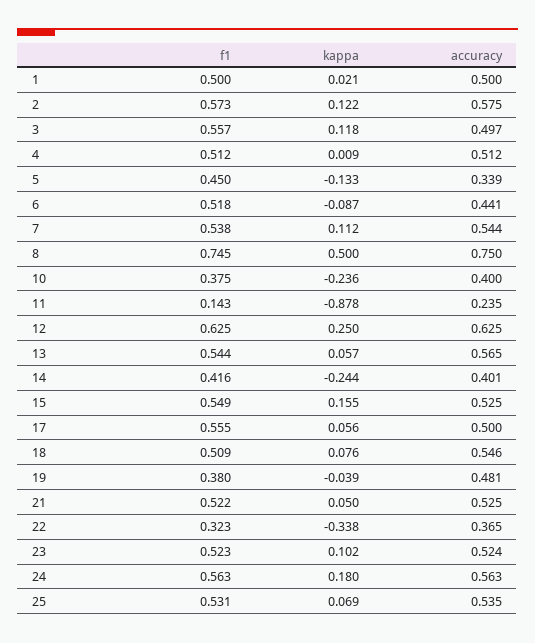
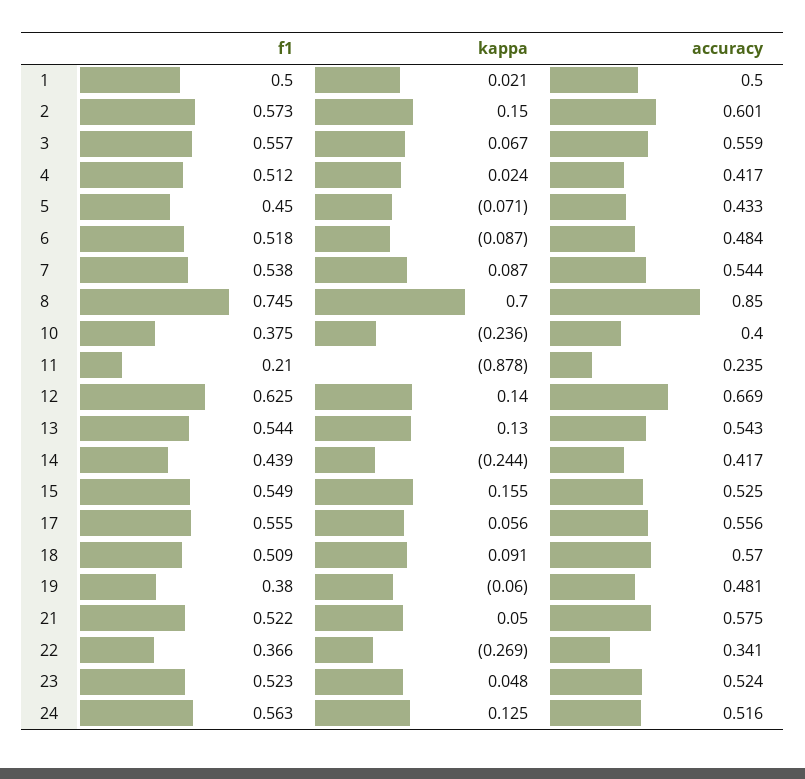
  {
    "f1": {
      "1": 0.5,
      "2": 0.573,
      "3": 0.557,
      "4": 0.512,
      "5": 0.45,
      "6": 0.518,
      "7": 0.538,
      "8": 0.745,
      "10": 0.375,
-     "11": 0.143,
+     "11": 0.21,
      "12": 0.625,
      "13": 0.544,
-     "14": 0.416,
+     "14": 0.439,
      "15": 0.549,
      "17": 0.555,
      "18": 0.509,
      "19": 0.38,
      "21": 0.522,
-     "22": 0.323,
+     "22": 0.366,
      "23": 0.523,
-     "24": 0.563,
+     "24": 0.563
-     "25": 0.531
    },
    "kappa": {
      "1": 0.021,
-     "2": 0.122,
+     "2": 0.15,
-     "3": 0.118,
+     "3": 0.067,
-     "4": 0.009,
+     "4": 0.024,
-     "5": -0.133,
+     "5": -0.071,
      "6": -0.087,
-     "7": 0.112,
+     "7": 0.087,
-     "8": 0.5,
+     "8": 0.7,
      "10": -0.236,
      "11": -0.878,
-     "12": 0.25,
+     "12": 0.14,
-     "13": 0.057,
+     "13": 0.13,
      "14": -0.244,
      "15": 0.155,
      "17": 0.056,
-     "18": 0.076,
+     "18": 0.091,
-     "19": -0.039,
+     "19": -0.06,
      "21": 0.05,
-     "22": -0.338,
+     "22": -0.269,
-     "23": 0.102,
+     "23": 0.048,
-     "24": 0.18,
+     "24": 0.125
-     "25": 0.069
    },
    "accuracy": {
      "1": 0.5,
-     "2": 0.575,
+     "2": 0.601,
-     "3": 0.497,
+     "3": 0.559,
-     "4": 0.512,
+     "4": 0.417,
-     "5": 0.339,
+     "5": 0.433,
-     "6": 0.441,
+     "6": 0.484,
      "7": 0.544,
-     "8": 0.75,
+     "8": 0.85,
      "10": 0.4,
      "11": 0.235,
-     "12": 0.625,
+     "12": 0.669,
-     "13": 0.565,
+     "13": 0.543,
-     "14": 0.401,
+     "14": 0.417,
      "15": 0.525,
-     "17": 0.5,
+     "17": 0.556,
-     "18": 0.546,
+     "18": 0.57,
      "19": 0.481,
-     "21": 0.525,
+     "21": 0.575,
-     "22": 0.365,
+     "22": 0.341,
      "23": 0.524,
-     "24": 0.563,
+     "24": 0.516
-     "25": 0.535
    }
  }

